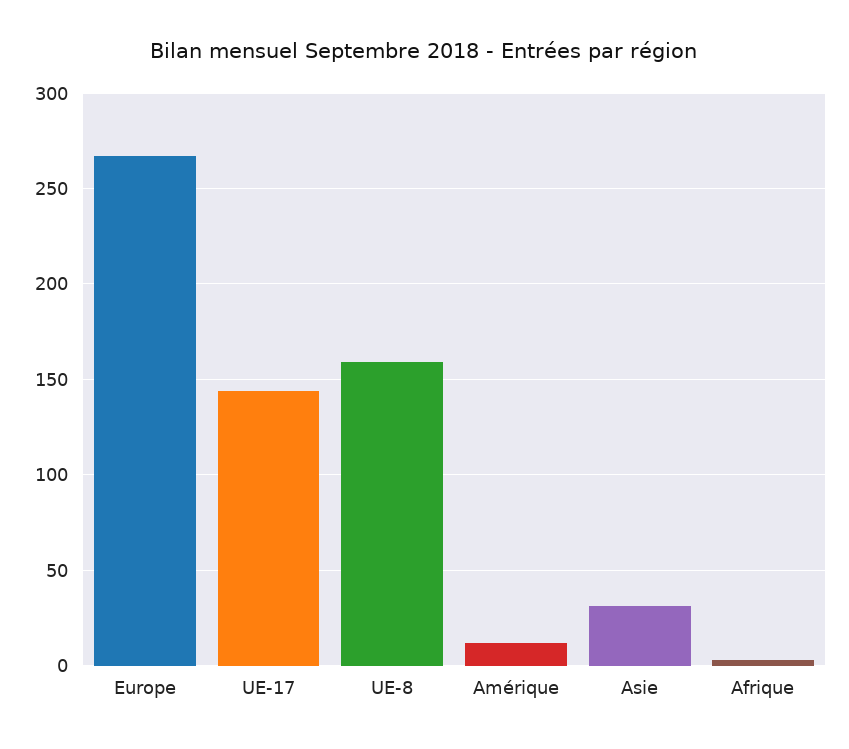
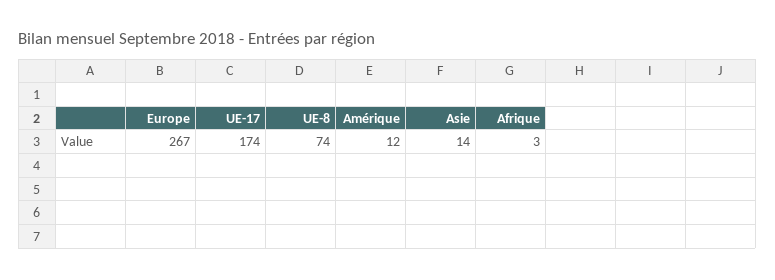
  {
    "Europe": 267,
-   "UE-17": 145,
+   "UE-17": 174,
-   "UE-8": 160,
+   "UE-8": 74,
    "Amérique": 12,
-   "Asie": 30,
+   "Asie": 14,
    "Afrique": 3
  }

